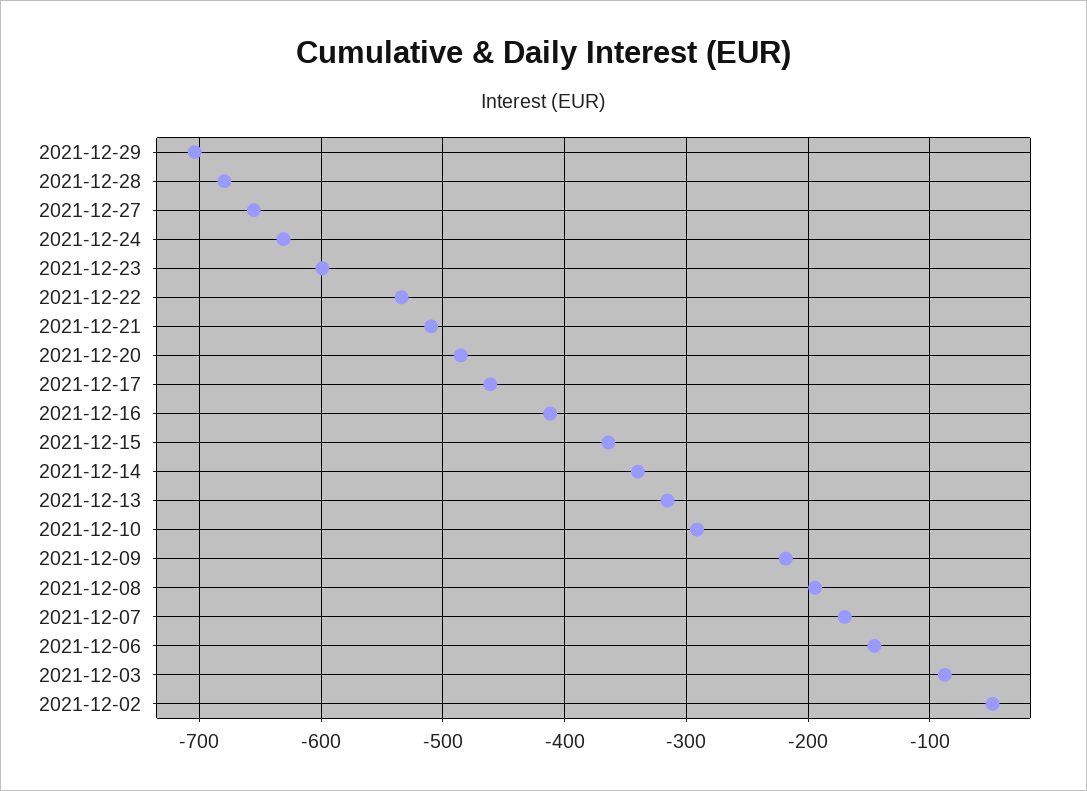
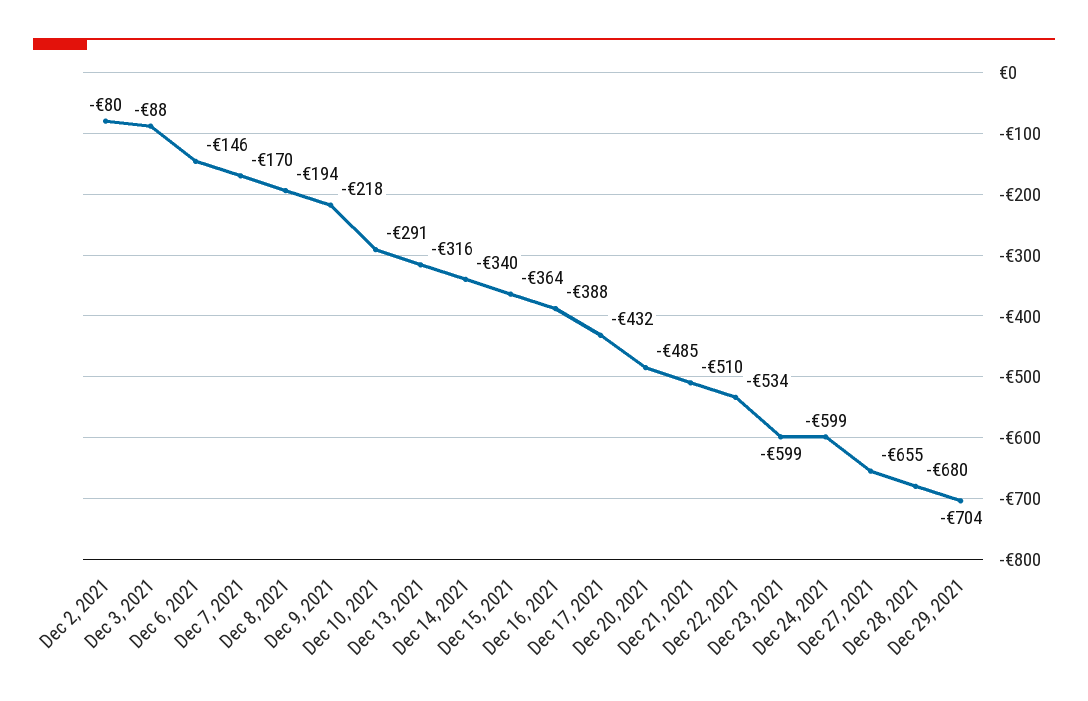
  {
    "2021-12-29": -704,
    "2021-12-28": -680,
    "2021-12-27": -655,
-   "2021-12-24": -630,
+   "2021-12-24": -599,
    "2021-12-23": -599,
    "2021-12-22": -534,
    "2021-12-21": -510,
    "2021-12-20": -485,
-   "2021-12-17": -460,
+   "2021-12-17": -432,
-   "2021-12-16": -410,
+   "2021-12-16": -388,
    "2021-12-15": -364,
    "2021-12-14": -340,
    "2021-12-13": -316,
    "2021-12-10": -291,
    "2021-12-09": -218,
    "2021-12-08": -194,
    "2021-12-07": -170,
    "2021-12-06": -146,
    "2021-12-03": -88,
-   "2021-12-02": -50
+   "2021-12-02": -80
  }

